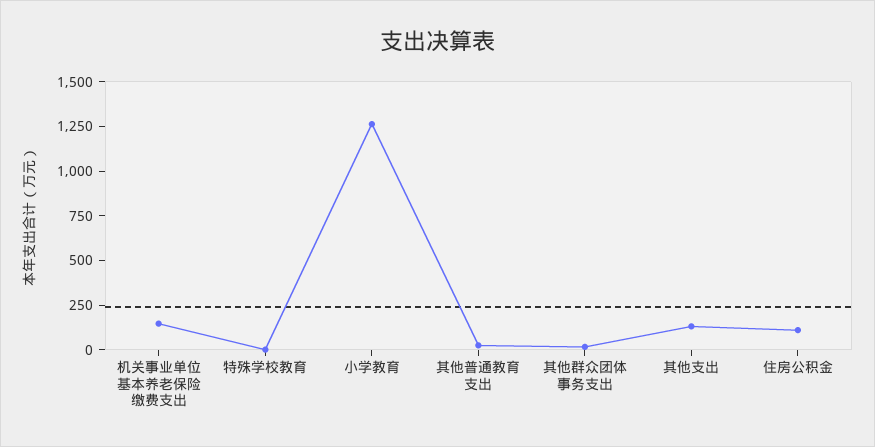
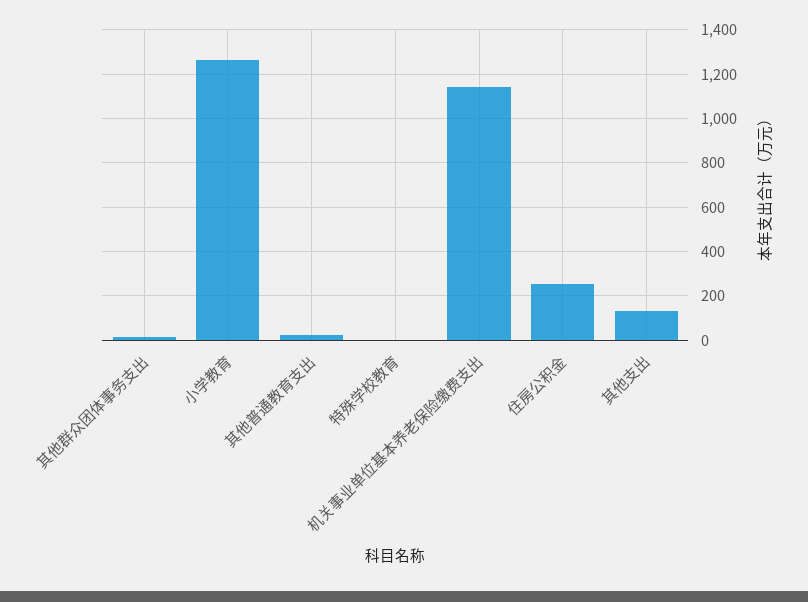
  {
-   "机关事业单位基本养老保险缴费支出": 150,
+   "机关事业单位基本养老保险缴费支出": 1150,
    "特殊学校教育": 0,
    "小学教育": 1250,
    "其他普通教育支出": 50,
    "其他群众团体事务支出": 0,
    "其他支出": 150,
-   "住房公积金": 100
+   "住房公积金": 250
  }

